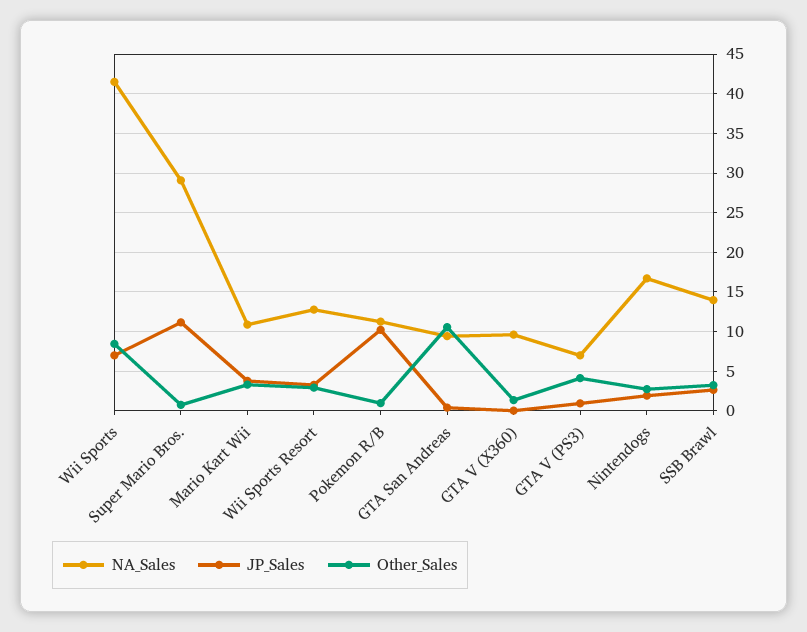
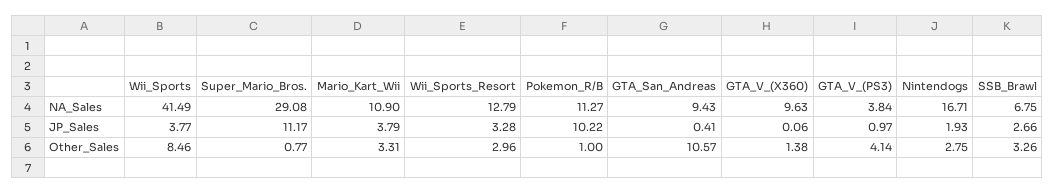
  {
    "NA_Sales": {
      "Wii Sports": 41.49,
      "Super Mario Bros.": 29.08,
      "Mario Kart Wii": 10.9,
      "Wii Sports Resort": 12.79,
      "Pokemon R/B": 11.27,
      "GTA San Andreas": 9.43,
      "GTA V (X360)": 9.63,
-     "GTA V (PS3)": 7,
+     "GTA V (PS3)": 3.84,
      "Nintendogs": 16.71,
-     "SSB Brawl": 14
+     "SSB Brawl": 6.75
    },
    "JP_Sales": {
-     "Wii Sports": 7,
+     "Wii Sports": 3.77,
      "Super Mario Bros.": 11.17,
      "Mario Kart Wii": 3.79,
      "Wii Sports Resort": 3.28,
      "Pokemon R/B": 10.22,
      "GTA San Andreas": 0.41,
      "GTA V (X360)": 0.06,
      "GTA V (PS3)": 0.97,
      "Nintendogs": 1.93,
      "SSB Brawl": 2.66
    },
    "Other_Sales": {
      "Wii Sports": 8.46,
      "Super Mario Bros.": 0.77,
      "Mario Kart Wii": 3.31,
      "Wii Sports Resort": 2.96,
      "Pokemon R/B": 1,
      "GTA San Andreas": 10.57,
      "GTA V (X360)": 1.38,
      "GTA V (PS3)": 4.14,
      "Nintendogs": 2.75,
      "SSB Brawl": 3.26
    }
  }

